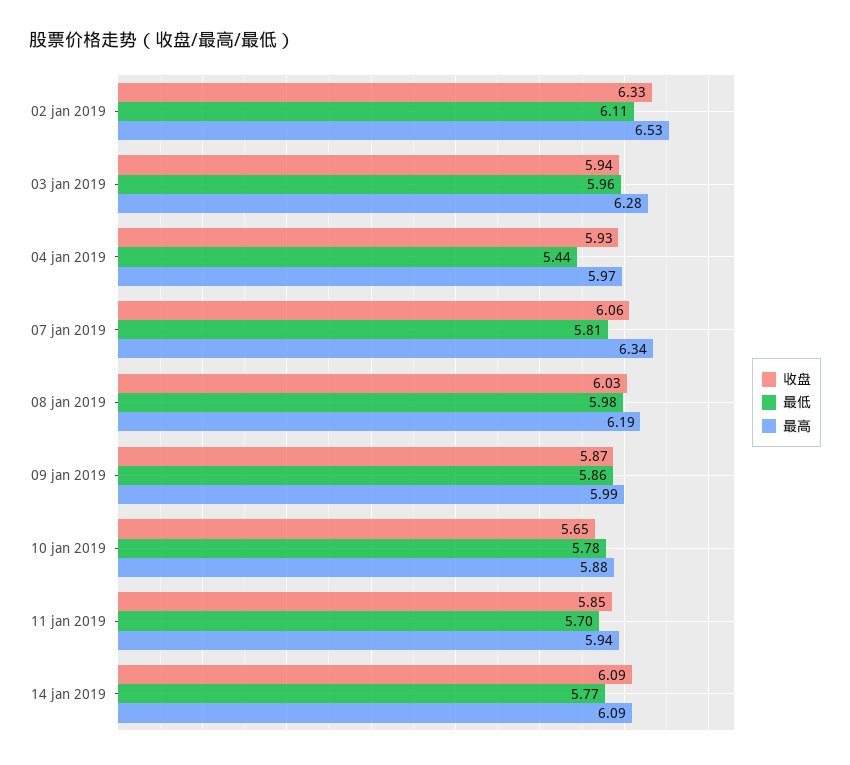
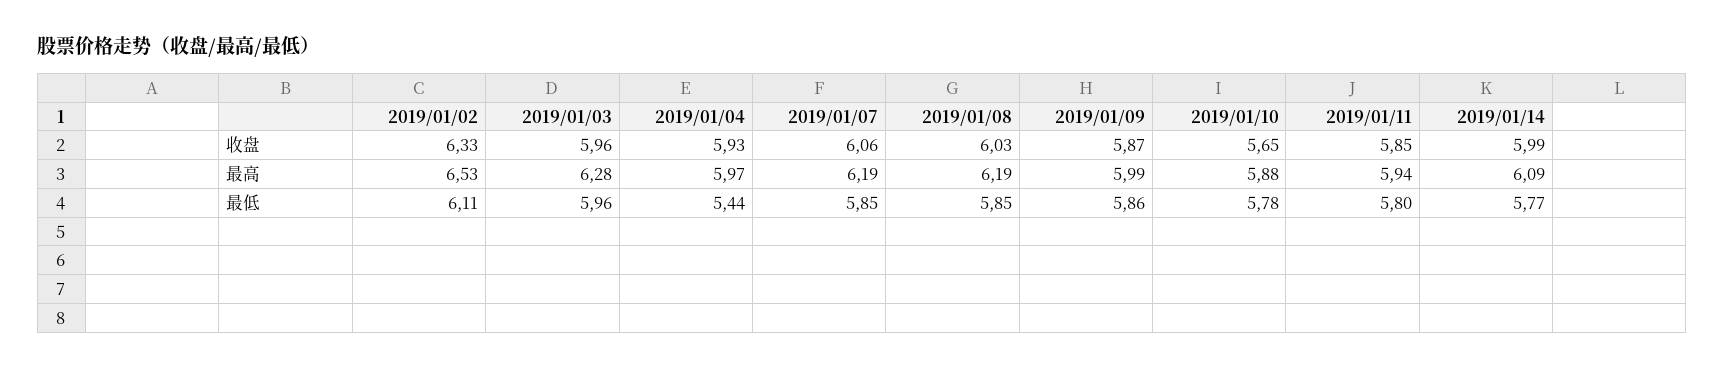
  {
    "收盘": {
      "02 jan 2019": 6.33,
-     "03 jan 2019": 5.94,
+     "03 jan 2019": 5.96,
      "04 jan 2019": 5.93,
      "07 jan 2019": 6.06,
      "08 jan 2019": 6.03,
      "09 jan 2019": 5.87,
      "10 jan 2019": 5.65,
      "11 jan 2019": 5.85,
-     "14 jan 2019": 6.09
+     "14 jan 2019": 5.99
    },
    "最低": {
      "02 jan 2019": 6.11,
      "03 jan 2019": 5.96,
      "04 jan 2019": 5.44,
-     "07 jan 2019": 5.81,
+     "07 jan 2019": 5.85,
-     "08 jan 2019": 5.98,
+     "08 jan 2019": 5.85,
      "09 jan 2019": 5.86,
      "10 jan 2019": 5.78,
-     "11 jan 2019": 5.7,
+     "11 jan 2019": 5.8,
      "14 jan 2019": 5.77
    },
    "最高": {
      "02 jan 2019": 6.53,
      "03 jan 2019": 6.28,
      "04 jan 2019": 5.97,
-     "07 jan 2019": 6.34,
+     "07 jan 2019": 6.19,
      "08 jan 2019": 6.19,
      "09 jan 2019": 5.99,
      "10 jan 2019": 5.88,
      "11 jan 2019": 5.94,
      "14 jan 2019": 6.09
    }
  }

